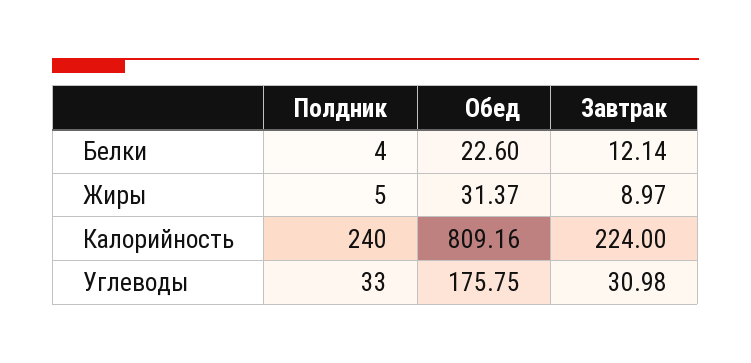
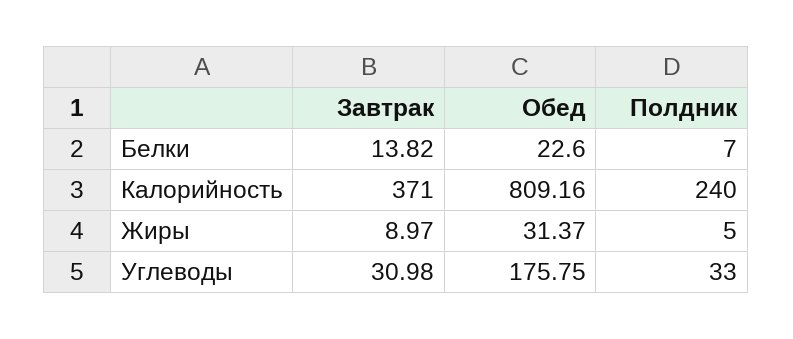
  {
    "Полдник": {
-     "Белки": 4,
+     "Белки": 7,
      "Жиры": 5,
      "Калорийность": 240,
      "Углеводы": 33
    },
    "Обед": {
      "Белки": 22.6,
      "Жиры": 31.37,
      "Калорийность": 809.16,
      "Углеводы": 175.75
    },
    "Завтрак": {
-     "Белки": 12.14,
+     "Белки": 13.82,
      "Жиры": 8.97,
-     "Калорийность": 224,
+     "Калорийность": 371,
      "Углеводы": 30.98
    }
  }

